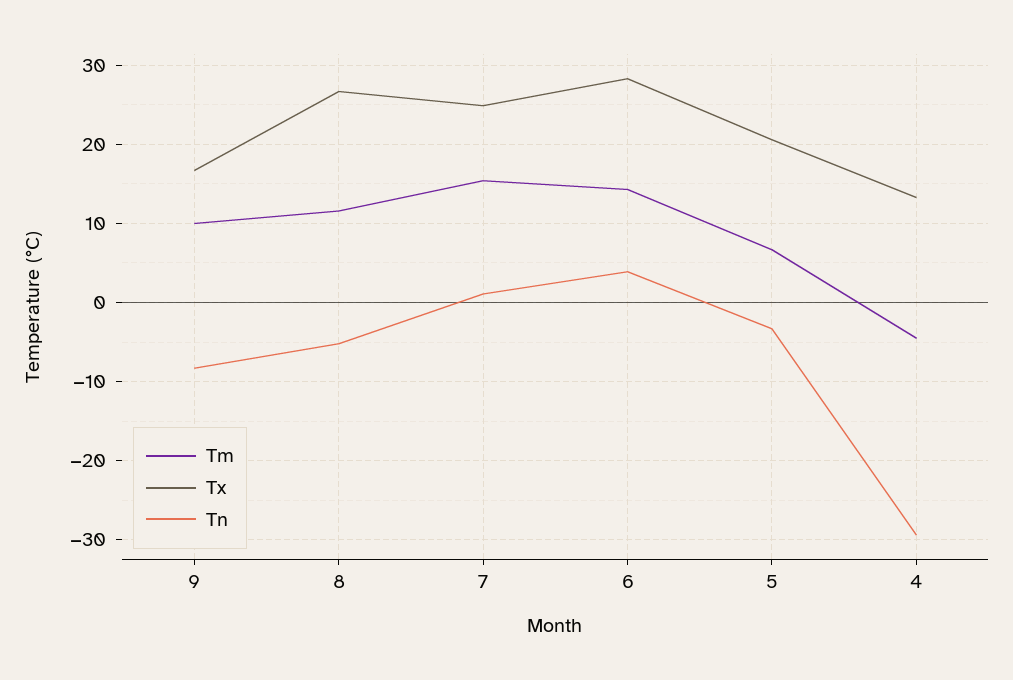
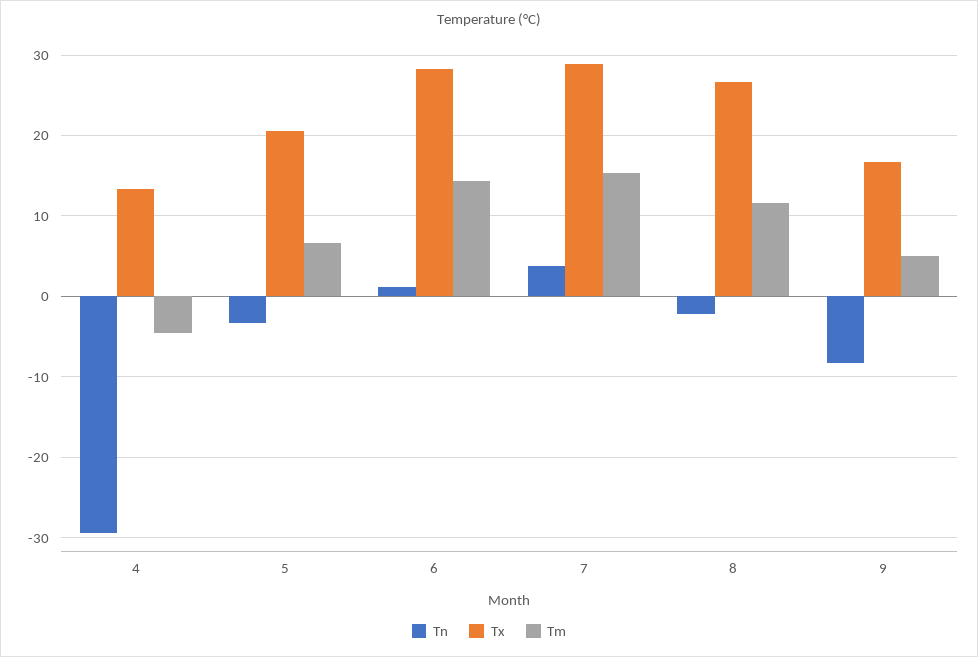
  {
    "Tm": {
-     "9": 10,
+     "9": 5,
      "8": 12,
      "7": 15,
      "6": 14,
      "5": 7,
      "4": -5
    },
    "Tx": {
      "9": 17,
      "8": 27,
-     "7": 25,
+     "7": 29,
      "6": 28,
      "5": 21,
      "4": 13
    },
    "Tn": {
      "9": -8,
-     "8": -5,
+     "8": -2,
-     "7": 1,
+     "7": 4,
-     "6": 4,
+     "6": 1,
      "5": -3,
      "4": -29
    }
  }

